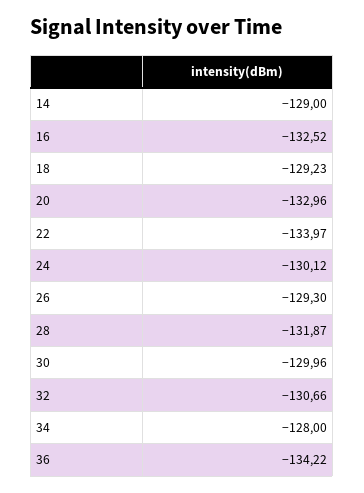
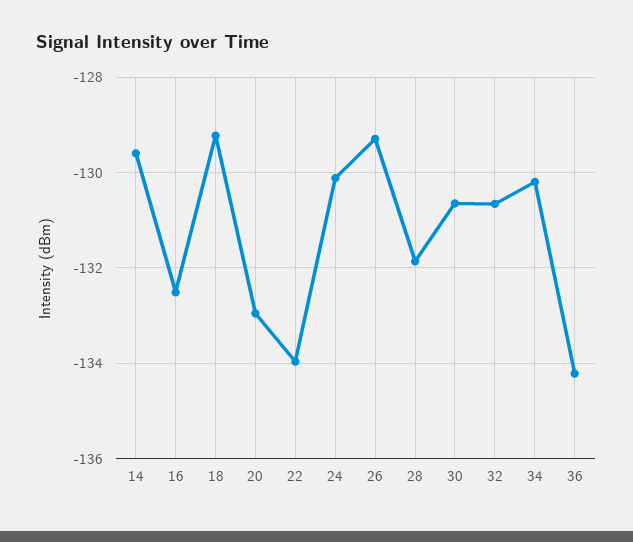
  {
-   "14": -129,
+   "14": -129.6,
    "16": -132.52,
    "18": -129.23,
    "20": -132.96,
    "22": -133.97,
    "24": -130.12,
    "26": -129.3,
    "28": -131.87,
-   "30": -129.96,
+   "30": -130.6,
    "32": -130.66,
-   "34": -128,
+   "34": -130.2,
    "36": -134.22
  }

